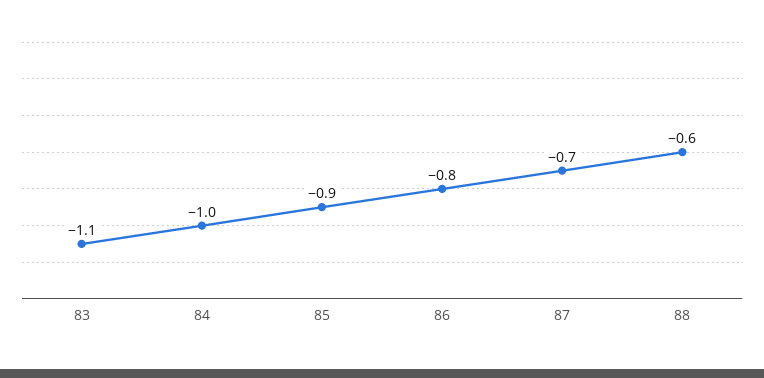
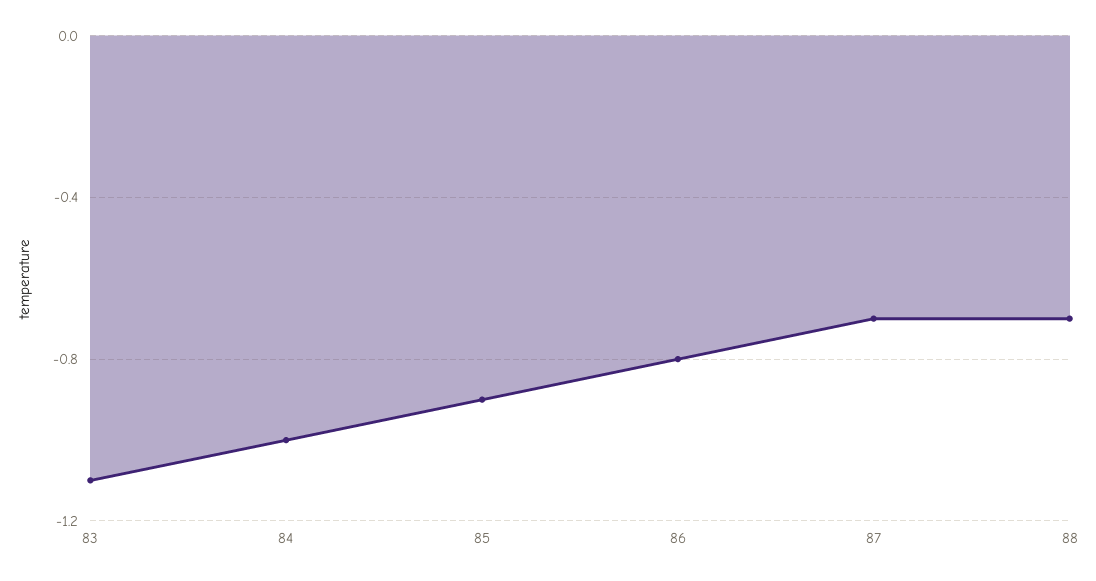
  {
    "83": -1.1,
    "84": -1,
    "85": -0.9,
    "86": -0.8,
    "87": -0.7,
-   "88": -0.6
+   "88": -0.7
  }

